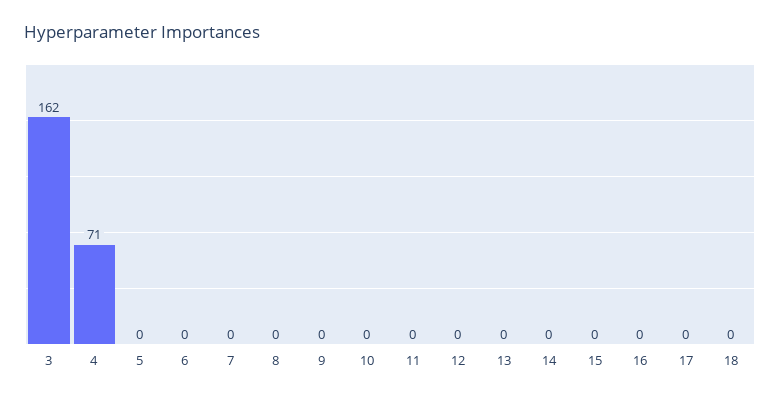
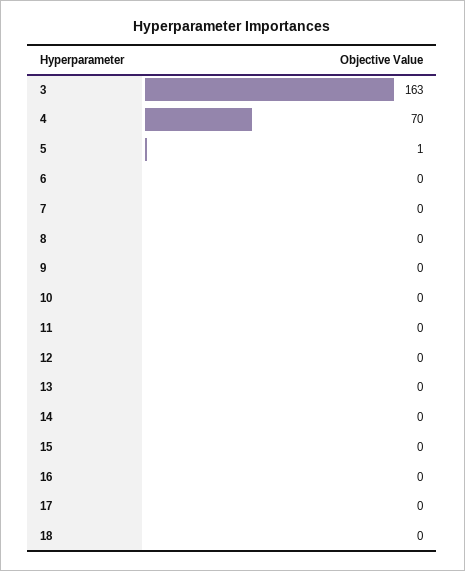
  {
-   "3": 162,
+   "3": 163,
-   "4": 71,
+   "4": 70,
-   "5": 0,
+   "5": 1,
    "6": 0,
    "7": 0,
    "8": 0,
    "9": 0,
    "10": 0,
    "11": 0,
    "12": 0,
    "13": 0,
    "14": 0,
    "15": 0,
    "16": 0,
    "17": 0,
    "18": 0
  }

